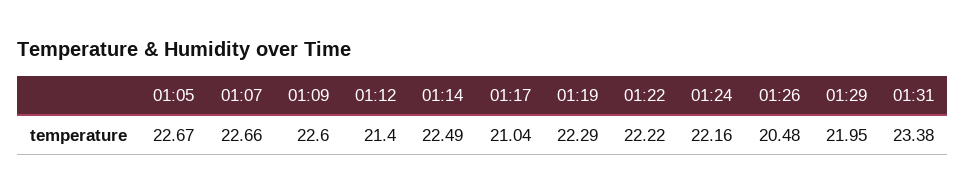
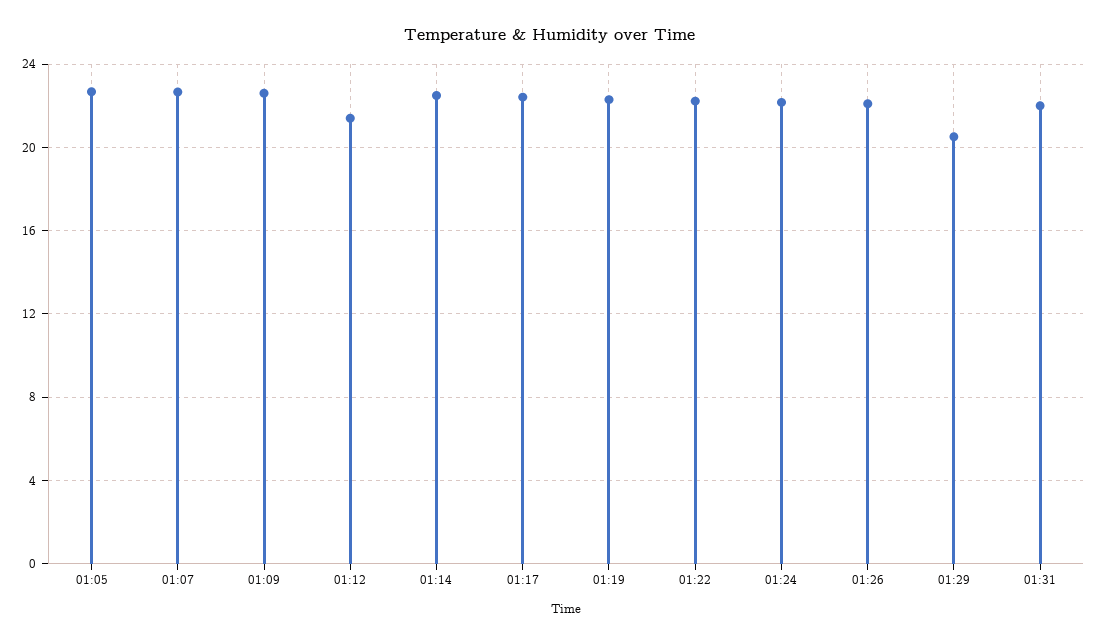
  {
    "01:05": 22.67,
    "01:07": 22.66,
    "01:09": 22.6,
    "01:12": 21.4,
    "01:14": 22.49,
-   "01:17": 21.04,
+   "01:17": 22.5,
    "01:19": 22.29,
    "01:22": 22.22,
    "01:24": 22.16,
-   "01:26": 20.48,
+   "01:26": 22,
-   "01:29": 21.95,
+   "01:29": 20.5,
-   "01:31": 23.38
+   "01:31": 22
  }

